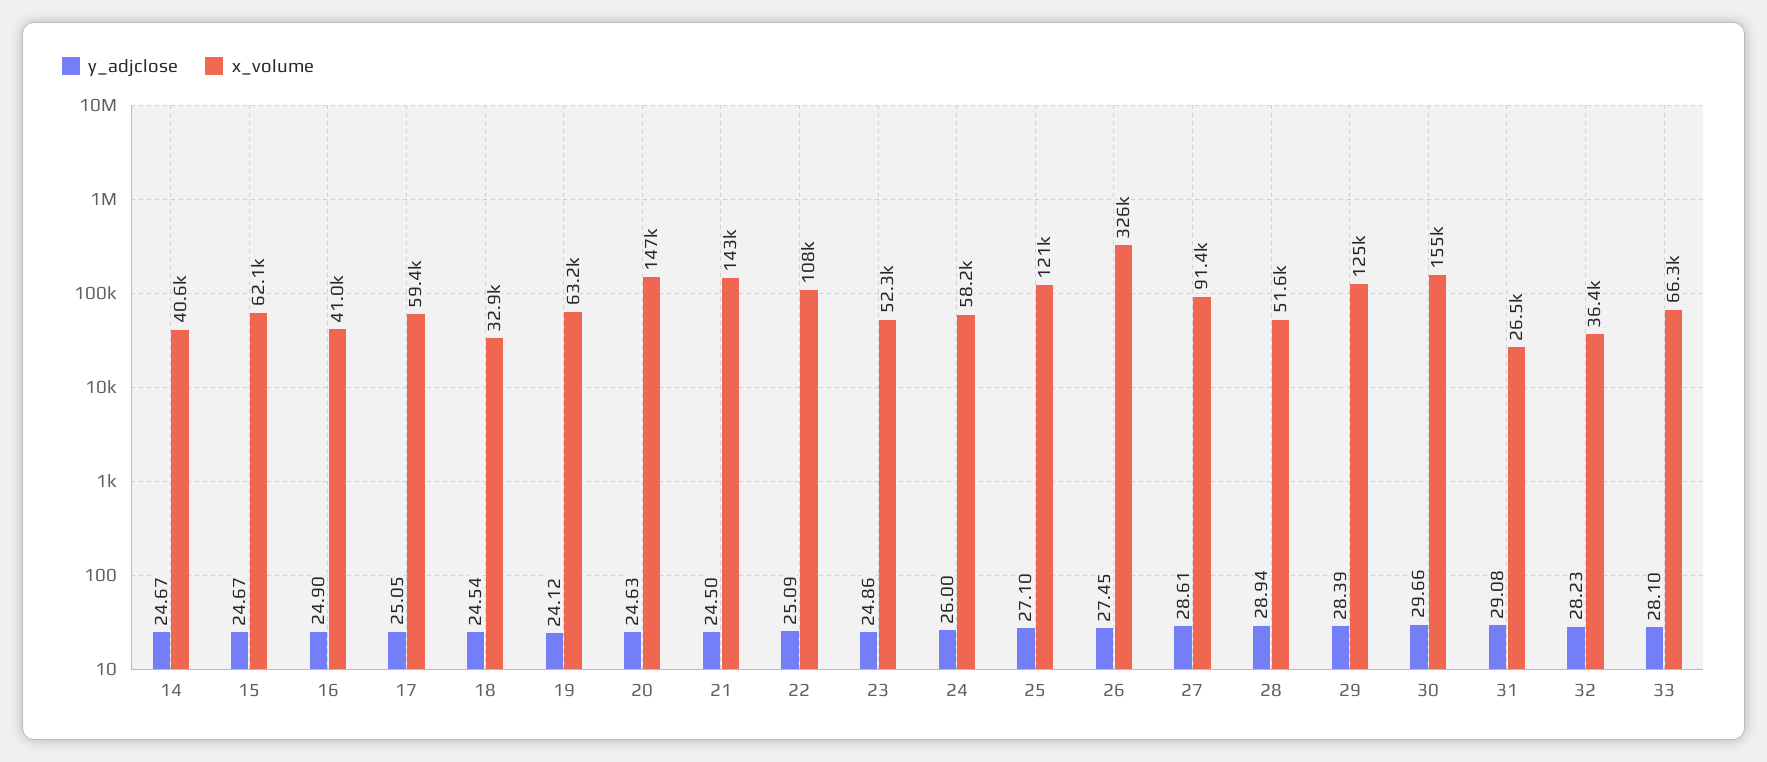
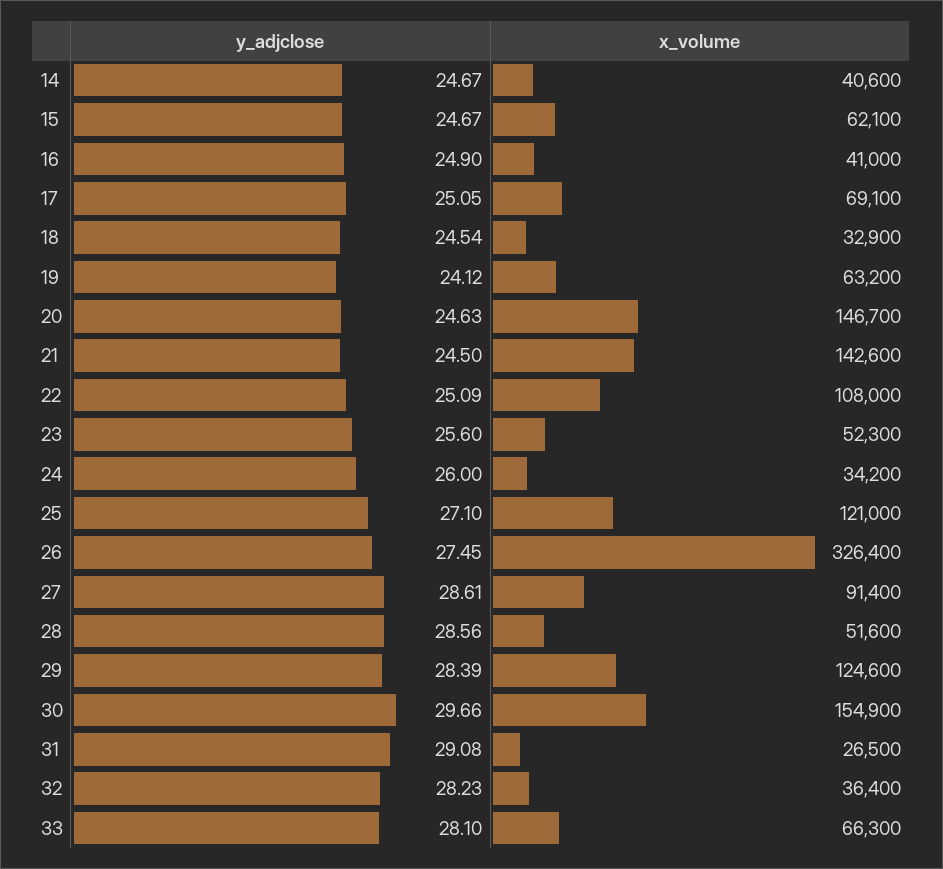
  {
    "y_adjclose": {
      "14": 24.67,
      "15": 24.67,
      "16": 24.9,
      "17": 25.05,
      "18": 24.54,
      "19": 24.12,
      "20": 24.63,
      "21": 24.5,
      "22": 25.09,
-     "23": 24.86,
+     "23": 25.6,
      "24": 26,
      "25": 27.1,
      "26": 27.45,
      "27": 28.61,
-     "28": 28.94,
+     "28": 28.56,
      "29": 28.39,
      "30": 29.66,
      "31": 29.08,
      "32": 28.23,
      "33": 28.1
    },
    "x_volume": {
      "14": 40600,
      "15": 62100,
      "16": 41000,
-     "17": 59400,
+     "17": 69100,
      "18": 32900,
      "19": 63200,
      "20": 146700,
      "21": 142600,
      "22": 108000,
      "23": 52300,
-     "24": 58200,
+     "24": 34200,
      "25": 121000,
      "26": 326400,
      "27": 91400,
      "28": 51600,
      "29": 124600,
      "30": 154900,
      "31": 26500,
      "32": 36400,
      "33": 66300
    }
  }

